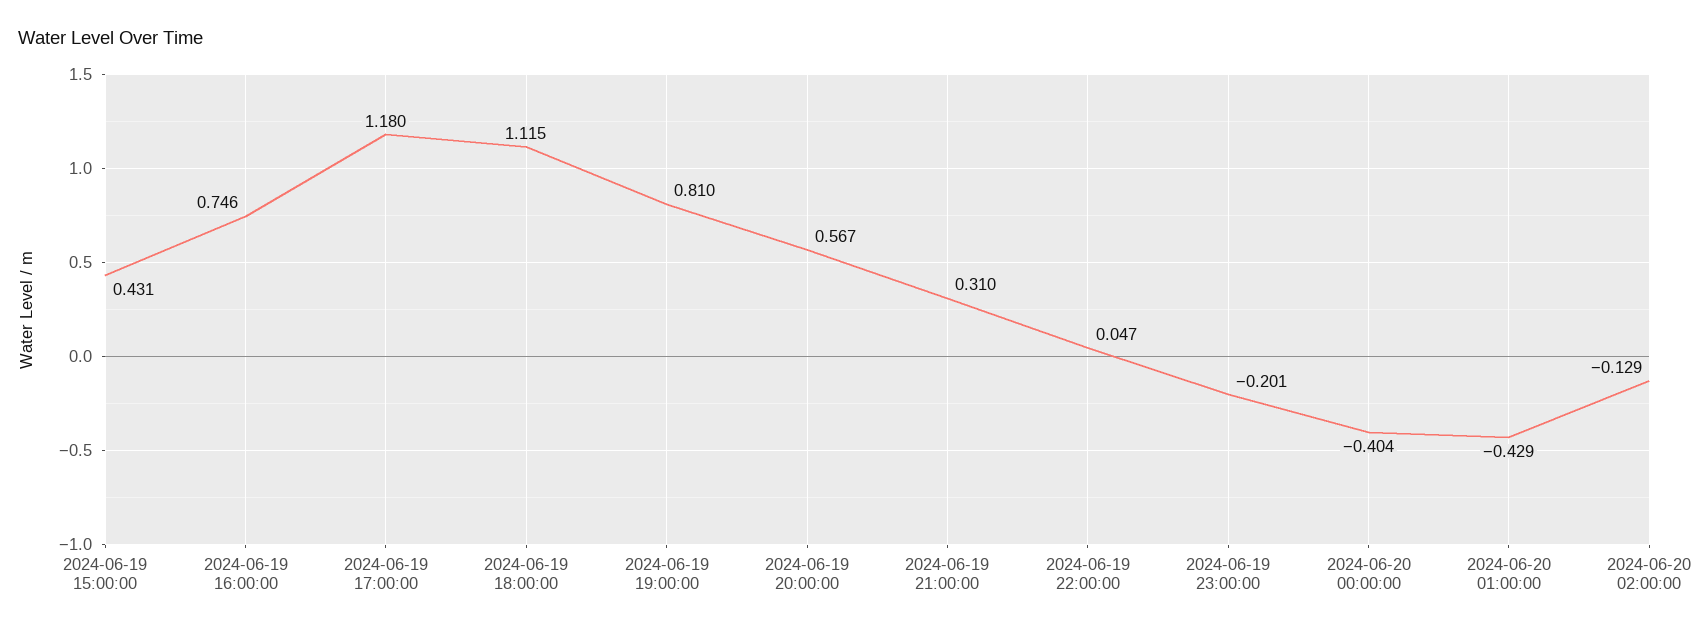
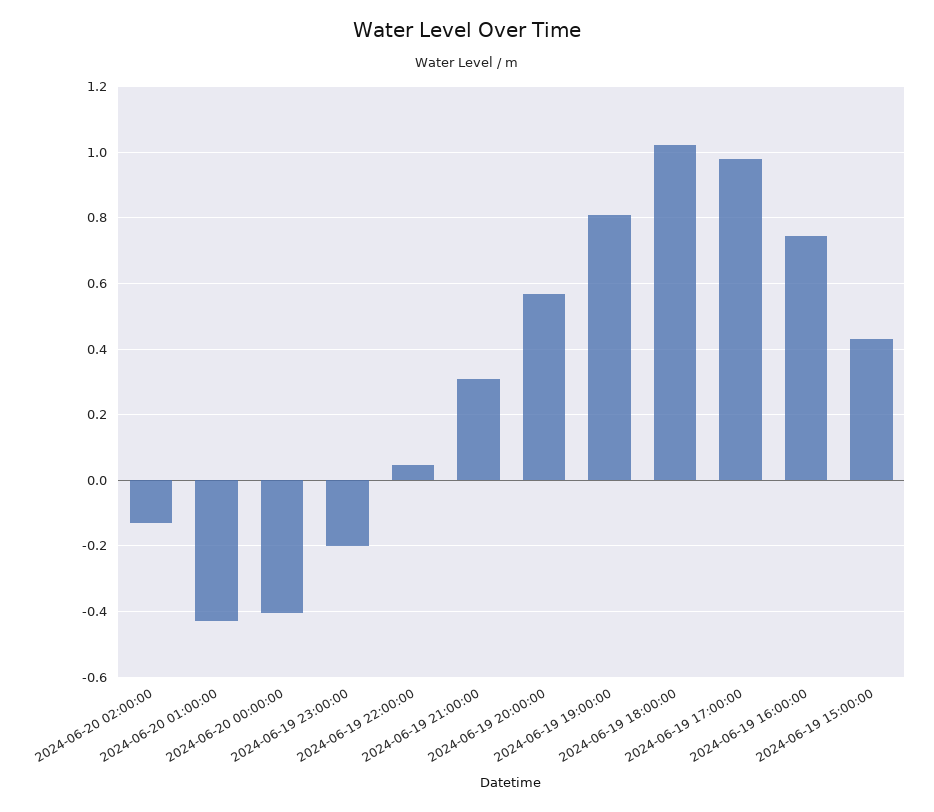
  {
    "2024-06-19 15:00:00": 0.431,
    "2024-06-19 16:00:00": 0.746,
-   "2024-06-19 17:00:00": 1.18,
+   "2024-06-19 17:00:00": 0.98,
-   "2024-06-19 18:00:00": 1.115,
+   "2024-06-19 18:00:00": 1.02,
    "2024-06-19 19:00:00": 0.81,
    "2024-06-19 20:00:00": 0.567,
    "2024-06-19 21:00:00": 0.31,
    "2024-06-19 22:00:00": 0.047,
    "2024-06-19 23:00:00": -0.201,
    "2024-06-20 00:00:00": -0.404,
    "2024-06-20 01:00:00": -0.429,
    "2024-06-20 02:00:00": -0.129
  }

